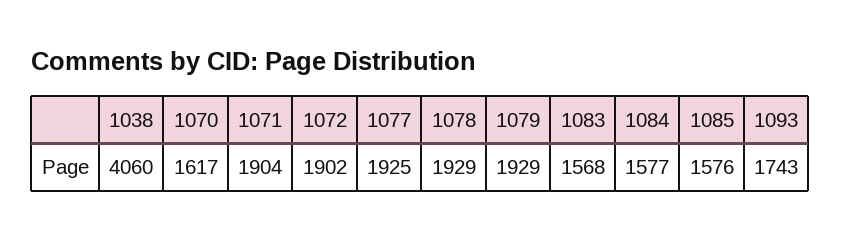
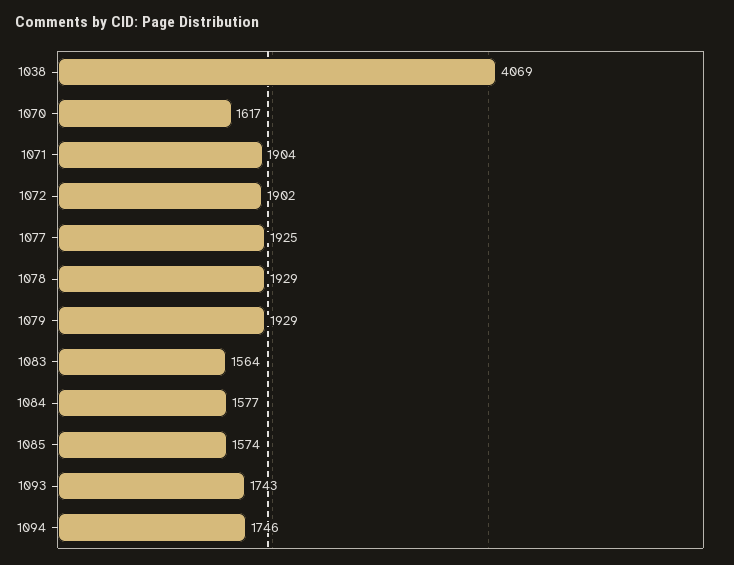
  {
-   "1038": 4060,
+   "1038": 4069,
    "1070": 1617,
    "1071": 1904,
    "1072": 1902,
    "1077": 1925,
    "1078": 1929,
    "1079": 1929,
-   "1083": 1568,
+   "1083": 1564,
    "1084": 1577,
-   "1085": 1576,
+   "1085": 1574,
-   "1093": 1743
+   "1093": 1743,
+   "1094": 1746
  }

